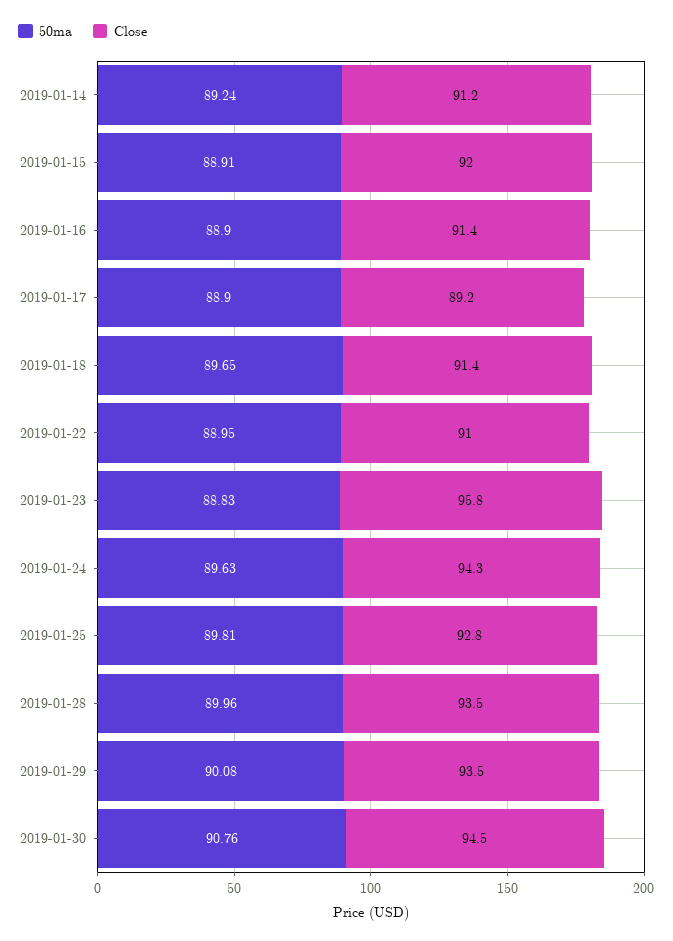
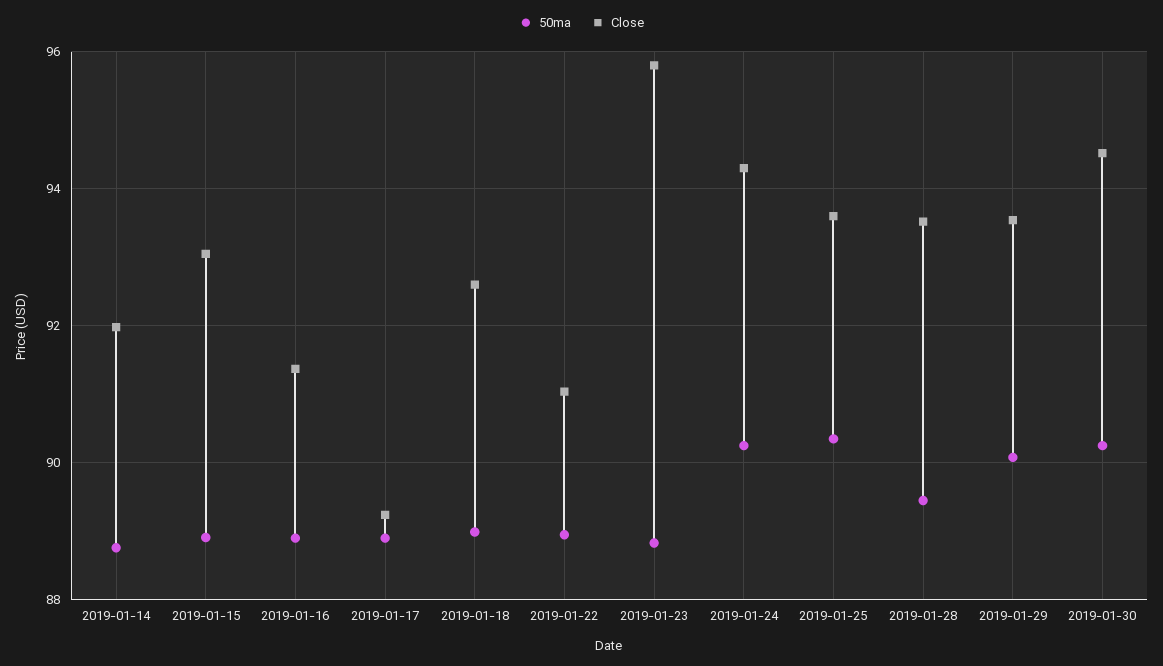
  {
    "50ma": {
-     "2019-01-14": 89.24,
+     "2019-01-14": 88.8,
      "2019-01-15": 88.91,
      "2019-01-16": 88.9,
      "2019-01-17": 88.9,
-     "2019-01-18": 89.65,
+     "2019-01-18": 89,
      "2019-01-22": 88.95,
      "2019-01-23": 88.83,
-     "2019-01-24": 89.63,
+     "2019-01-24": 90.2,
-     "2019-01-25": 89.81,
+     "2019-01-25": 90.4,
-     "2019-01-28": 89.96,
+     "2019-01-28": 89.4,
      "2019-01-29": 90.08,
-     "2019-01-30": 90.76
+     "2019-01-30": 90.2
    },
    "Close": {
-     "2019-01-14": 91.2,
+     "2019-01-14": 92,
-     "2019-01-15": 92,
+     "2019-01-15": 93,
      "2019-01-16": 91.4,
      "2019-01-17": 89.2,
-     "2019-01-18": 91.4,
+     "2019-01-18": 92.6,
      "2019-01-22": 91,
      "2019-01-23": 95.8,
      "2019-01-24": 94.3,
-     "2019-01-25": 92.8,
+     "2019-01-25": 93.6,
      "2019-01-28": 93.5,
      "2019-01-29": 93.5,
      "2019-01-30": 94.5
    }
  }

